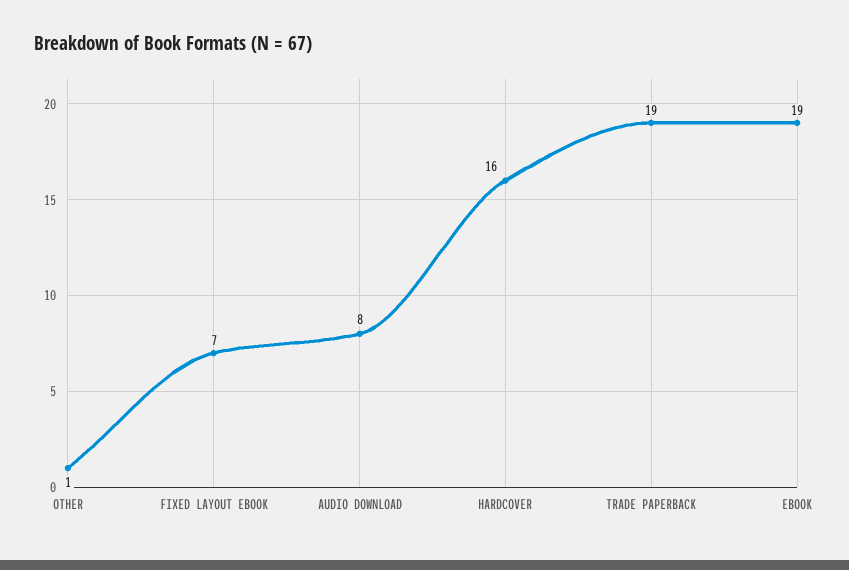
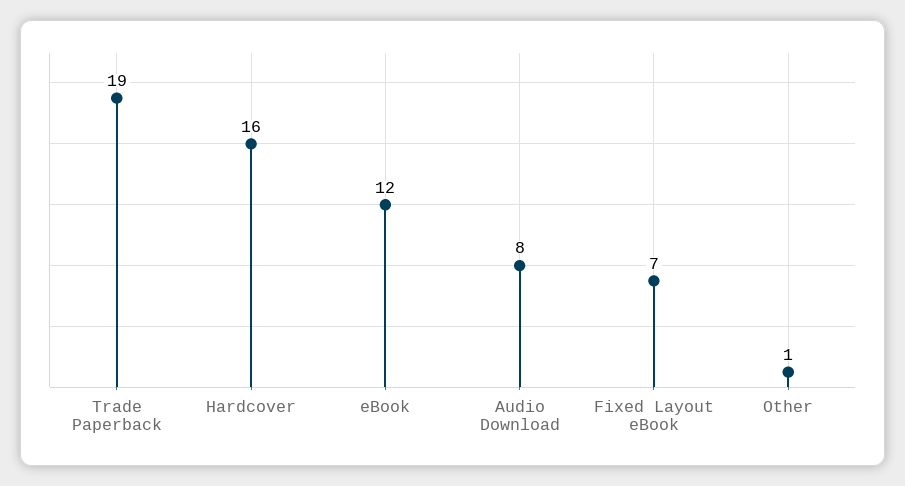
  {
    "OTHER": 1,
    "FIXED LAYOUT EBOOK": 7,
    "AUDIO DOWNLOAD": 8,
    "HARDCOVER": 16,
    "TRADE PAPERBACK": 19,
-   "EBOOK": 19
+   "EBOOK": 12
  }

